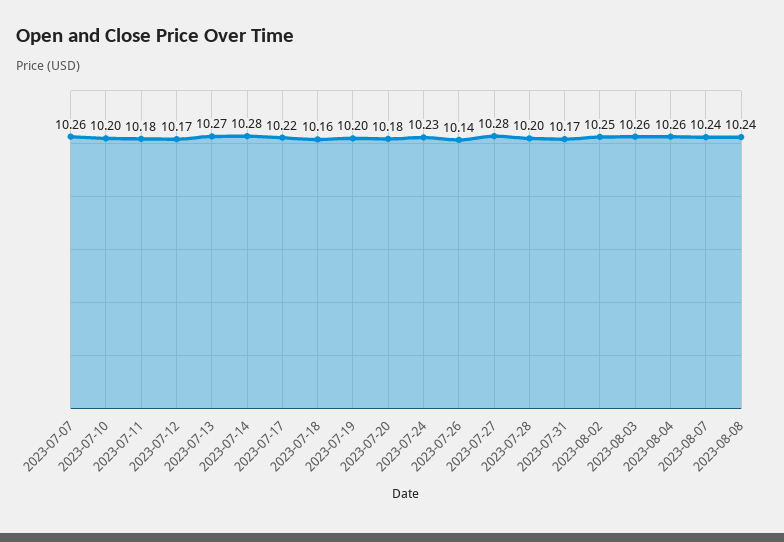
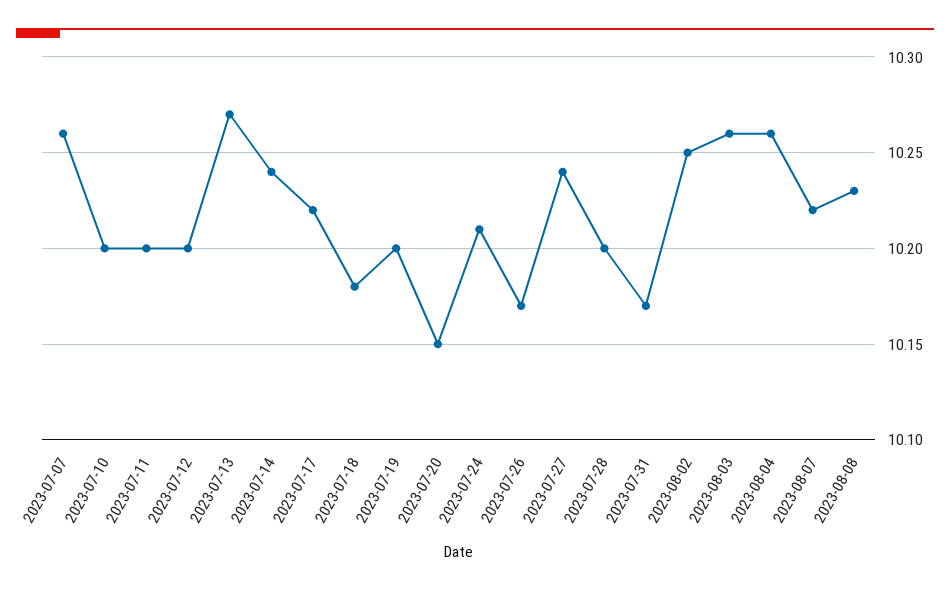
  {
    "2023-07-07": 10.26,
    "2023-07-10": 10.2,
-   "2023-07-11": 10.18,
+   "2023-07-11": 10.2,
-   "2023-07-12": 10.17,
+   "2023-07-12": 10.2,
    "2023-07-13": 10.27,
-   "2023-07-14": 10.28,
+   "2023-07-14": 10.24,
    "2023-07-17": 10.22,
-   "2023-07-18": 10.16,
+   "2023-07-18": 10.18,
    "2023-07-19": 10.2,
-   "2023-07-20": 10.18,
+   "2023-07-20": 10.15,
-   "2023-07-24": 10.23,
+   "2023-07-24": 10.21,
-   "2023-07-26": 10.14,
+   "2023-07-26": 10.17,
-   "2023-07-27": 10.28,
+   "2023-07-27": 10.24,
    "2023-07-28": 10.2,
    "2023-07-31": 10.17,
    "2023-08-02": 10.25,
    "2023-08-03": 10.26,
    "2023-08-04": 10.26,
-   "2023-08-07": 10.24,
+   "2023-08-07": 10.22,
-   "2023-08-08": 10.24
+   "2023-08-08": 10.23
  }

